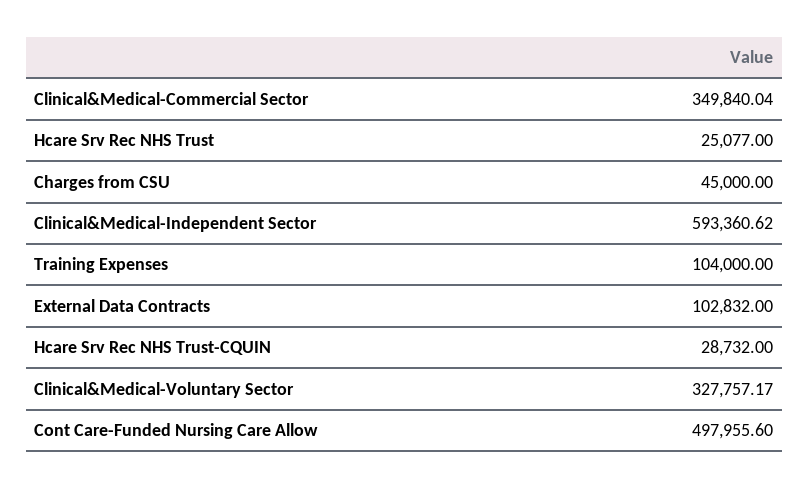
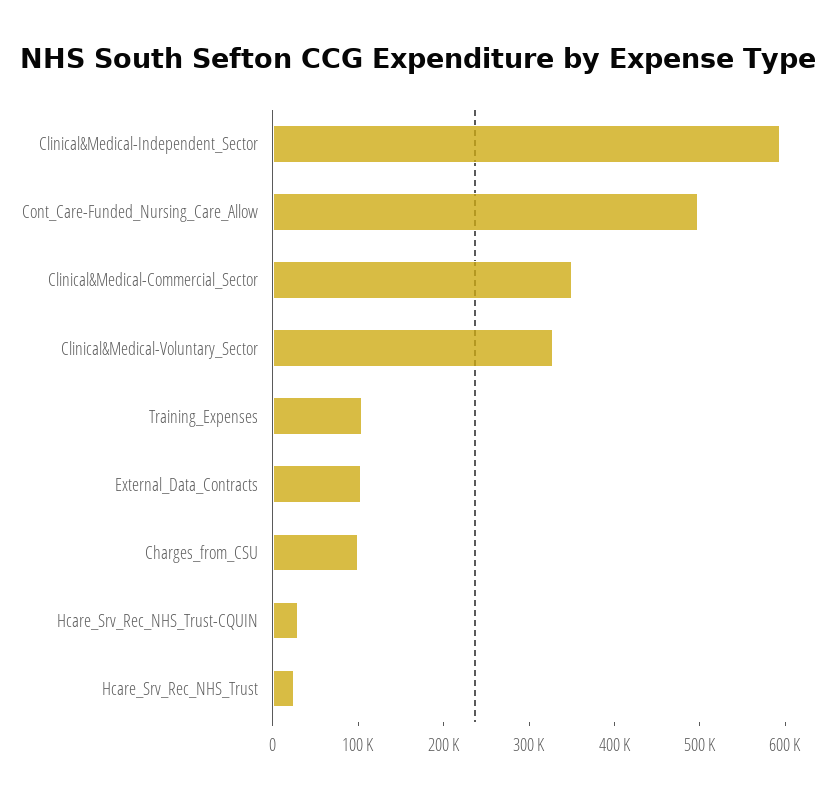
  {
    "Clinical&Medical-Commercial Sector": 349840.04,
    "Hcare Srv Rec NHS Trust": 25077,
-   "Charges from CSU": 45000,
+   "Charges from CSU": 100000,
    "Clinical&Medical-Independent Sector": 593360.62,
    "Training Expenses": 104000,
    "External Data Contracts": 102832,
    "Hcare Srv Rec NHS Trust-CQUIN": 28732,
    "Clinical&Medical-Voluntary Sector": 327757.17,
    "Cont Care-Funded Nursing Care Allow": 497955.6
  }

